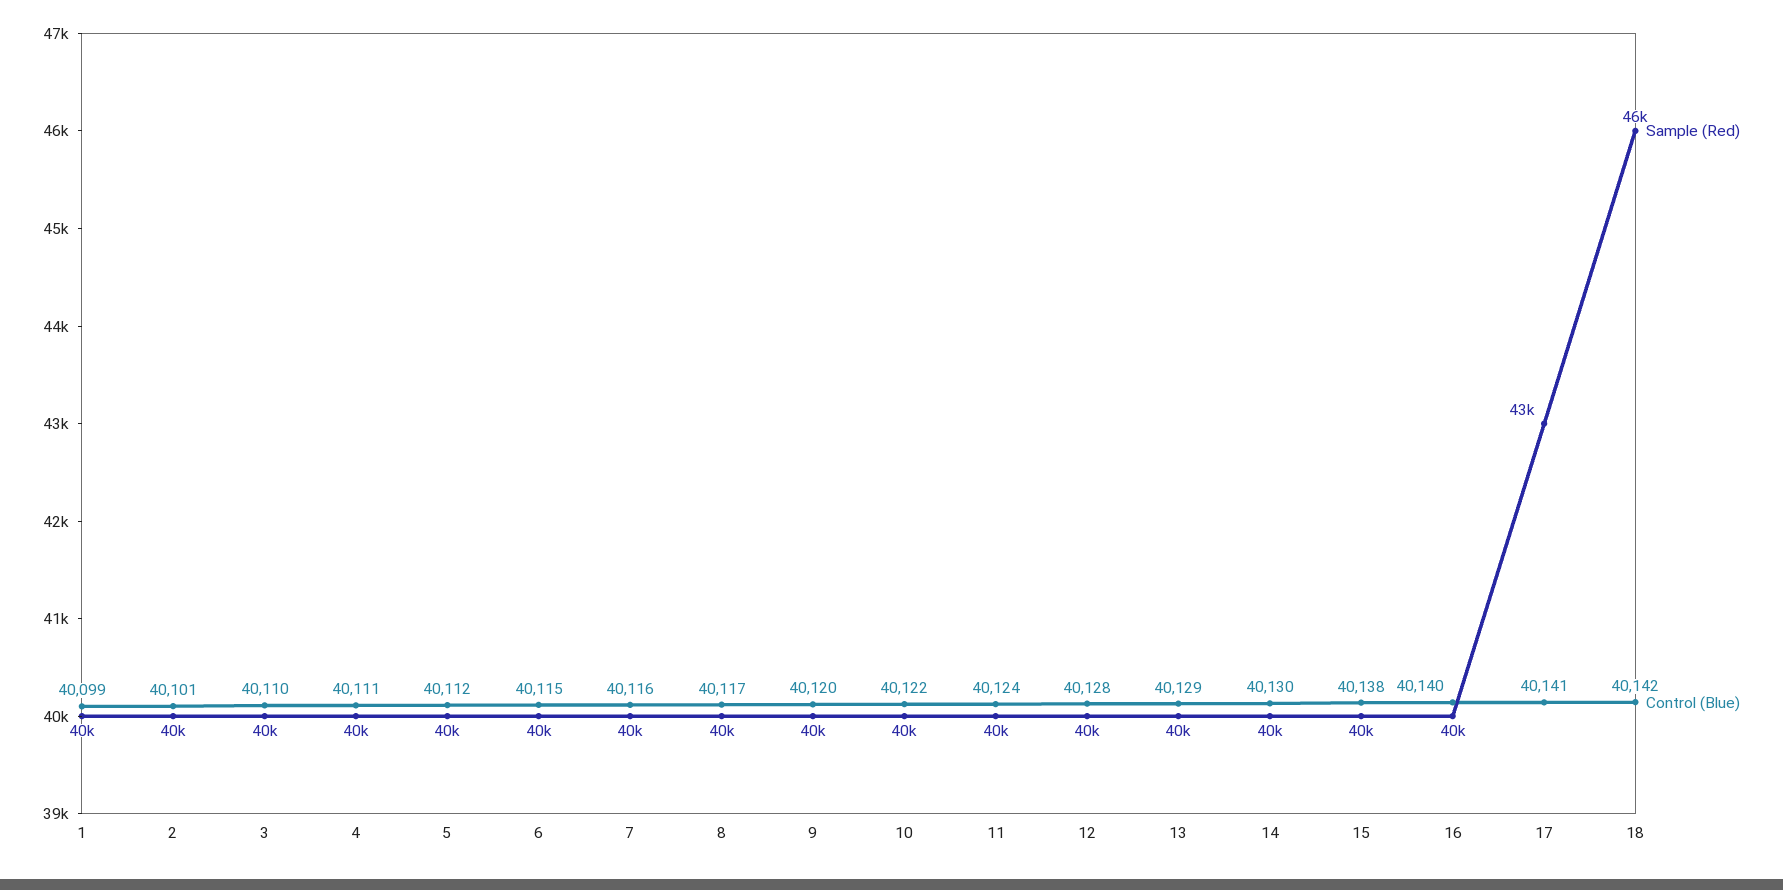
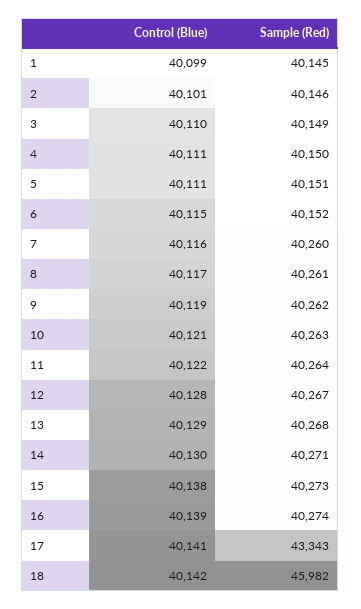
  {
    "Sample (Red)": {
      "1": 40145,
      "2": 40146,
      "3": 40149,
      "4": 40150,
      "5": 40151,
      "6": 40152,
      "7": 40260,
      "8": 40261,
      "9": 40262,
      "10": 40263,
      "11": 40264,
      "12": 40267,
      "13": 40268,
      "14": 40271,
      "15": 40273,
      "16": 40274,
      "17": 43343,
      "18": 45982
    },
    "Control (Blue)": {
      "1": 40099,
      "2": 40101,
      "3": 40110,
      "4": 40111,
-     "5": 40112,
+     "5": 40111,
      "6": 40115,
      "7": 40116,
      "8": 40117,
-     "9": 40120,
+     "9": 40119,
-     "10": 40122,
+     "10": 40121,
-     "11": 40124,
+     "11": 40122,
      "12": 40128,
      "13": 40129,
      "14": 40130,
      "15": 40138,
-     "16": 40140,
+     "16": 40139,
      "17": 40141,
      "18": 40142
    }
  }

